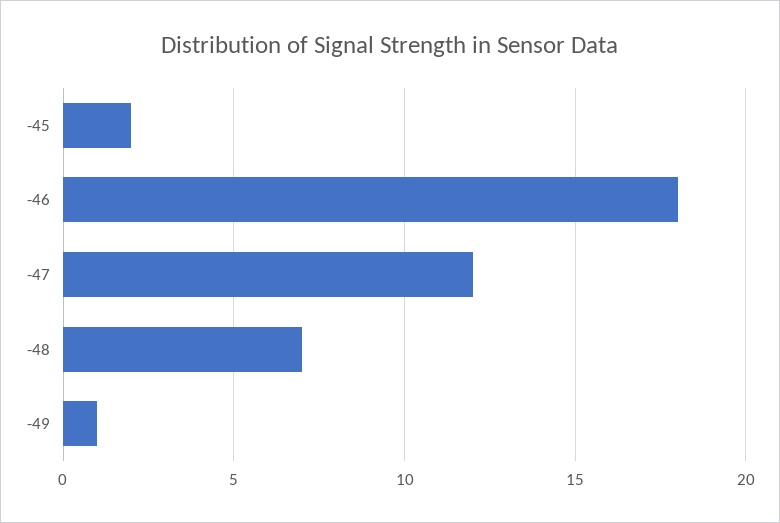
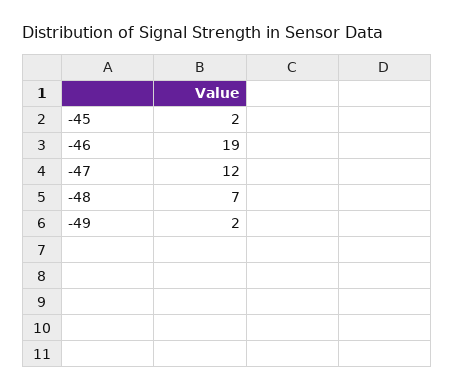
  {
    "-45": 2,
-   "-46": 18,
+   "-46": 19,
    "-47": 12,
    "-48": 7,
-   "-49": 1
+   "-49": 2
  }

